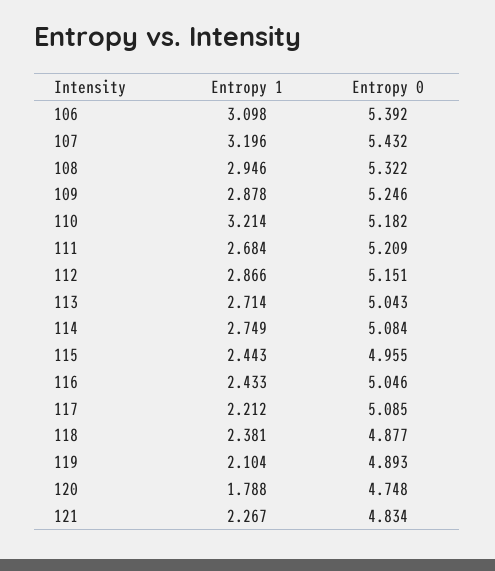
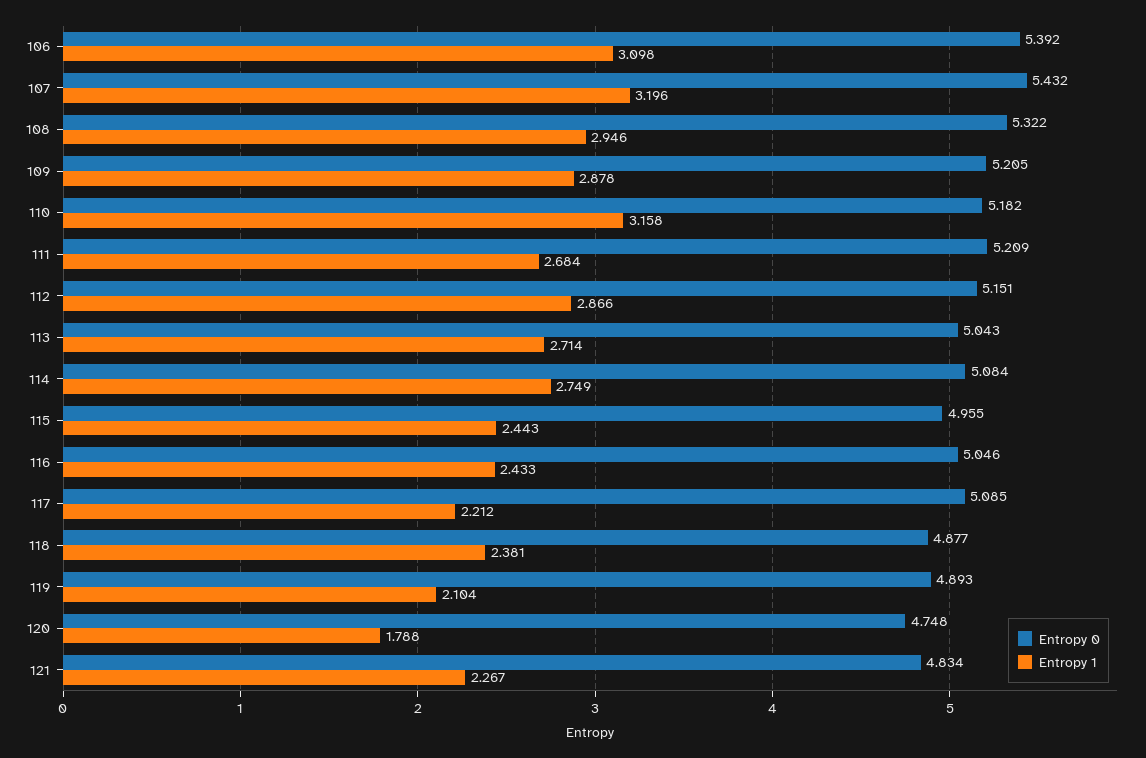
  {
    "Entropy 1": {
      "106": 3.098,
      "107": 3.196,
      "108": 2.946,
      "109": 2.878,
-     "110": 3.214,
+     "110": 3.158,
      "111": 2.684,
      "112": 2.866,
      "113": 2.714,
      "114": 2.749,
      "115": 2.443,
      "116": 2.433,
      "117": 2.212,
      "118": 2.381,
      "119": 2.104,
      "120": 1.788,
      "121": 2.267
    },
    "Entropy 0": {
      "106": 5.392,
      "107": 5.432,
      "108": 5.322,
-     "109": 5.246,
+     "109": 5.205,
      "110": 5.182,
      "111": 5.209,
      "112": 5.151,
      "113": 5.043,
      "114": 5.084,
      "115": 4.955,
      "116": 5.046,
      "117": 5.085,
      "118": 4.877,
      "119": 4.893,
      "120": 4.748,
      "121": 4.834
    }
  }

